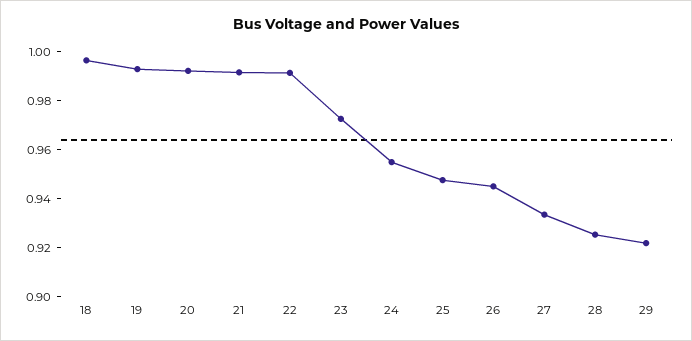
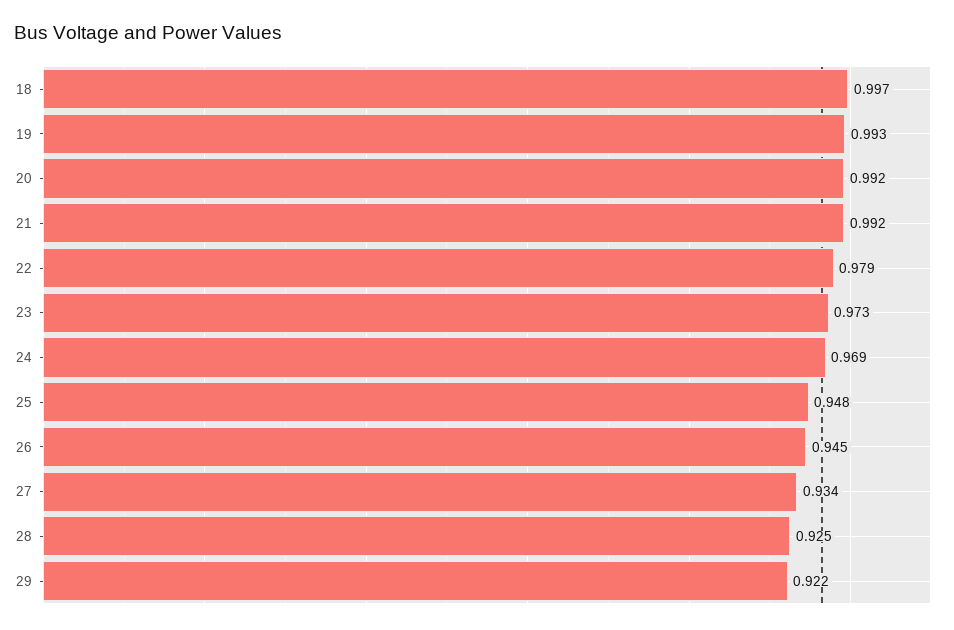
  {
    "18": 0.997,
    "19": 0.993,
    "20": 0.992,
    "21": 0.992,
-   "22": 0.99,
+   "22": 0.979,
    "23": 0.973,
-   "24": 0.955,
+   "24": 0.969,
    "25": 0.948,
    "26": 0.945,
    "27": 0.934,
    "28": 0.925,
    "29": 0.922
  }

